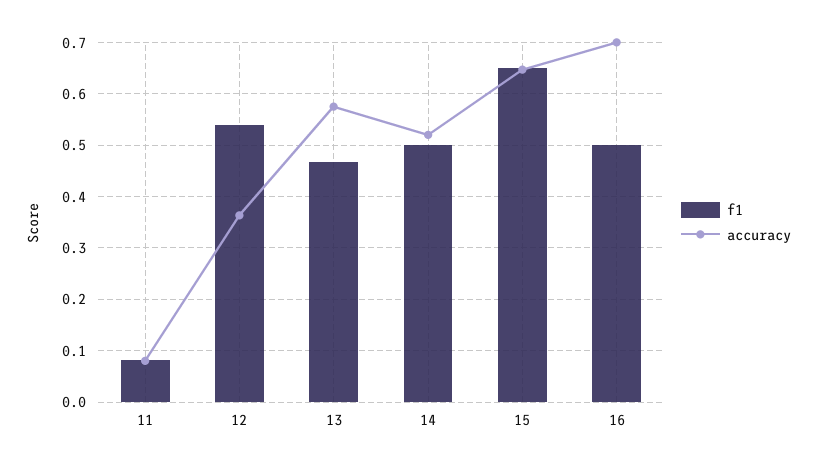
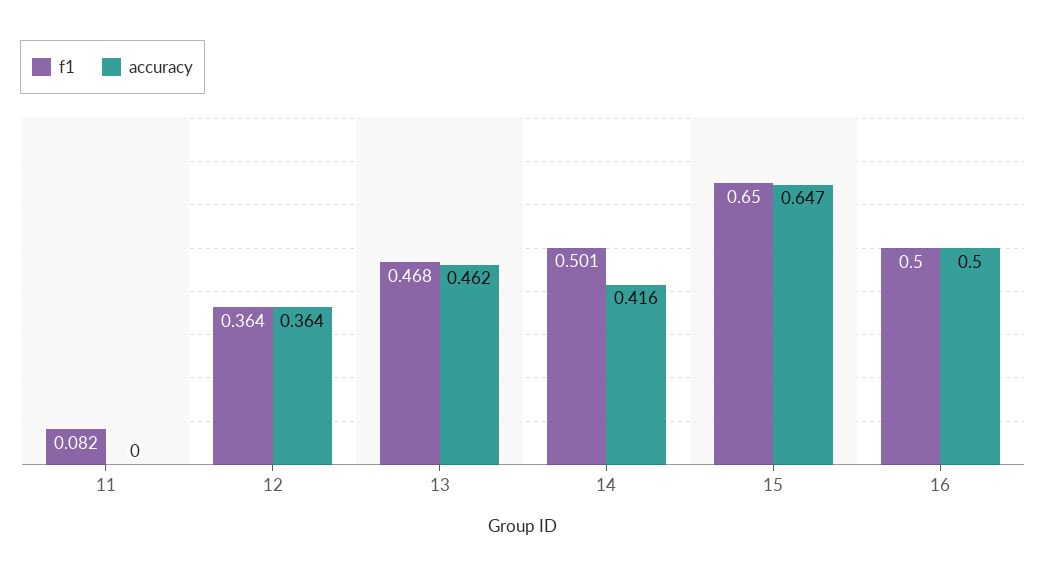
  {
    "f1": {
      "11": 0.082,
-     "12": 0.54,
+     "12": 0.364,
      "13": 0.468,
      "14": 0.501,
      "15": 0.65,
      "16": 0.5
    },
    "accuracy": {
-     "11": 0.08,
+     "11": 0,
      "12": 0.364,
-     "13": 0.58,
+     "13": 0.462,
-     "14": 0.52,
+     "14": 0.416,
      "15": 0.647,
-     "16": 0.7
+     "16": 0.5
    }
  }

